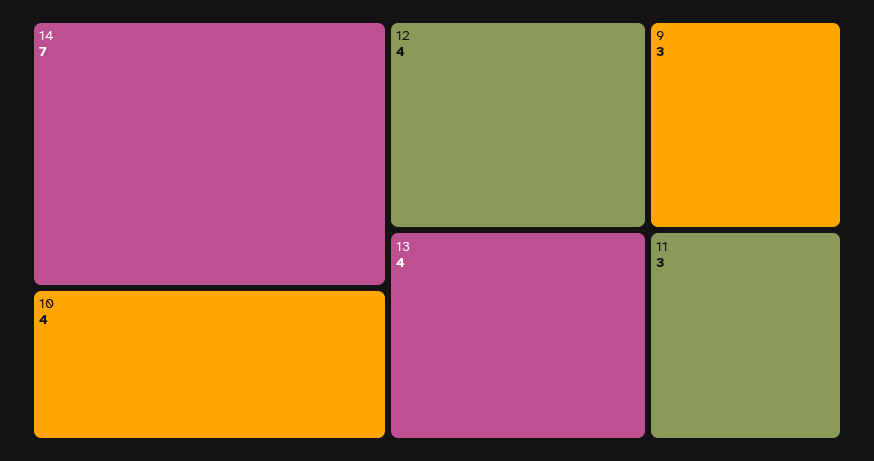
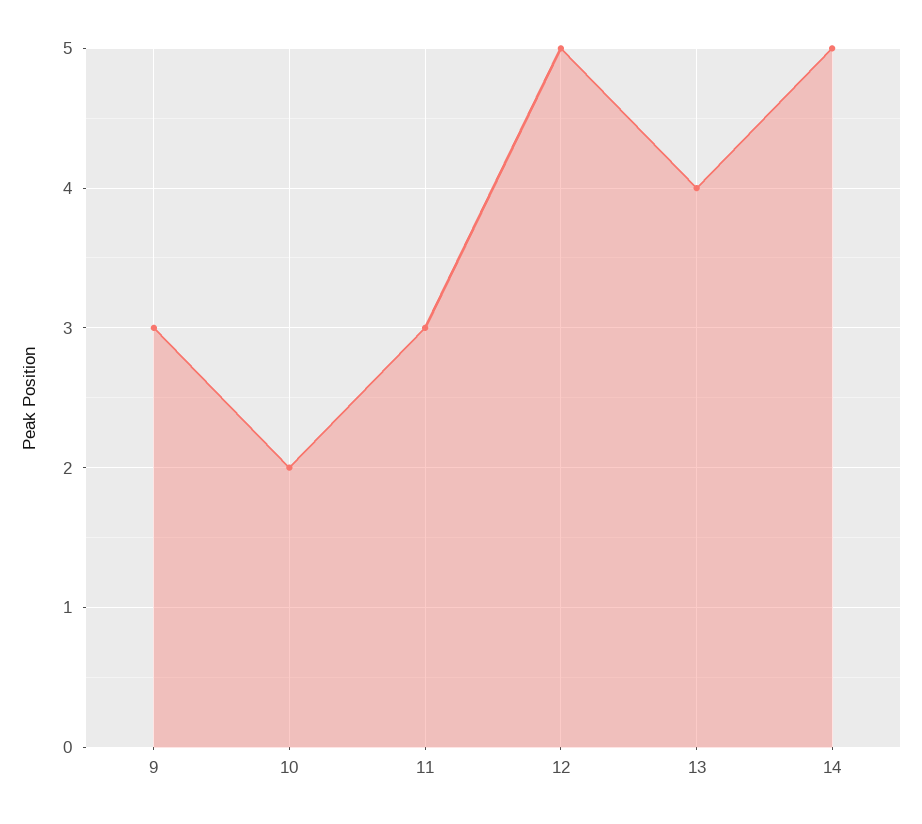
  {
-   "14": 7,
+   "14": 5,
-   "10": 4,
+   "10": 2,
-   "12": 4,
+   "12": 5,
    "13": 4,
    "9": 3,
    "11": 3
  }

